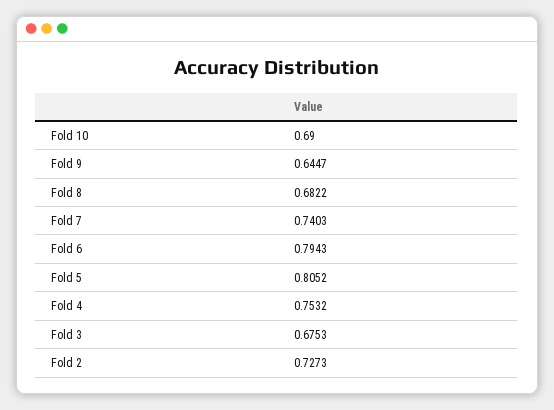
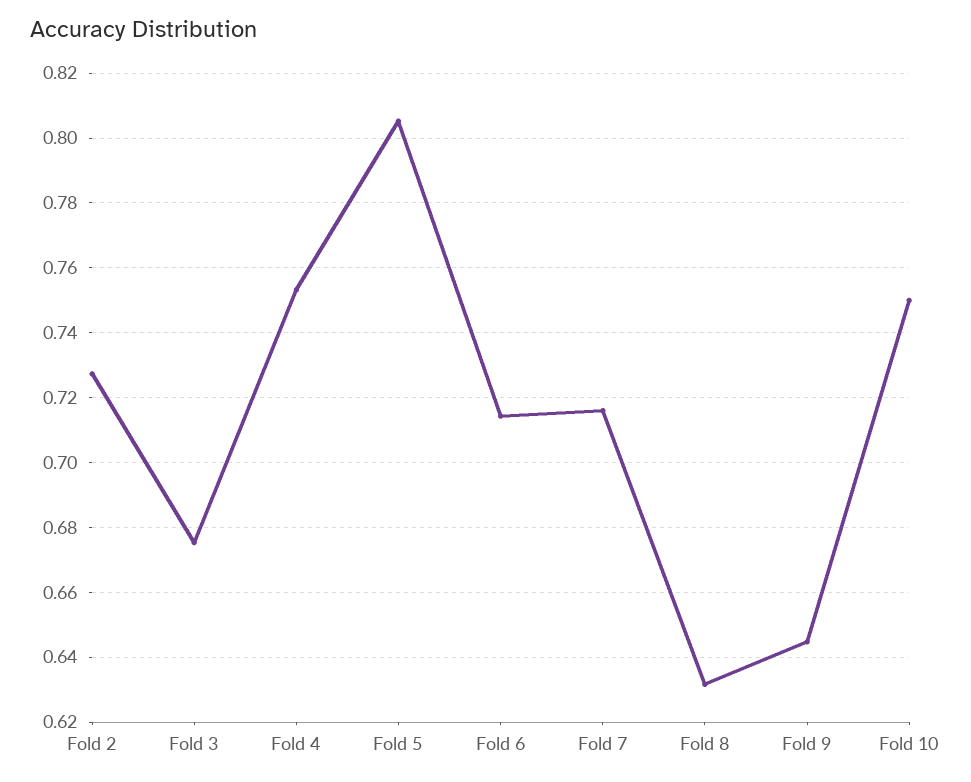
  {
-   "Fold 10": 0.69,
+   "Fold 10": 0.75,
    "Fold 9": 0.6447,
-   "Fold 8": 0.6822,
+   "Fold 8": 0.632,
-   "Fold 7": 0.7403,
+   "Fold 7": 0.716,
-   "Fold 6": 0.7943,
+   "Fold 6": 0.714,
    "Fold 5": 0.8052,
    "Fold 4": 0.7532,
    "Fold 3": 0.6753,
    "Fold 2": 0.7273
  }

